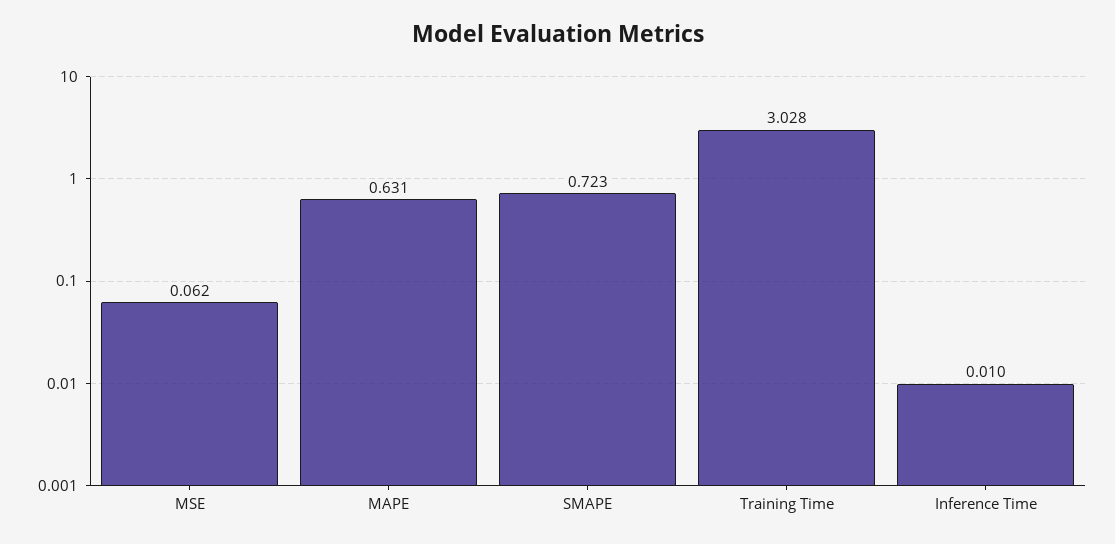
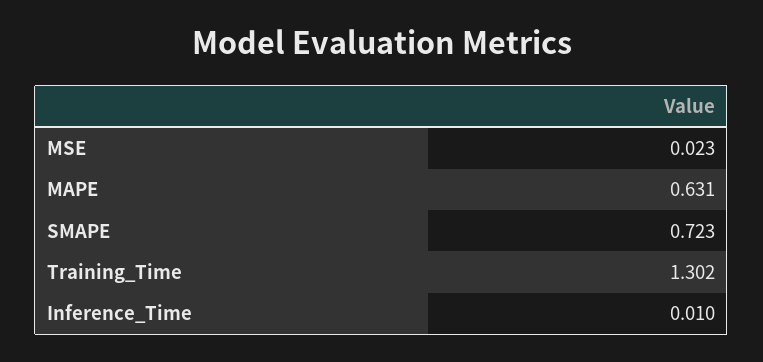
  {
-   "MSE": 0.062,
+   "MSE": 0.023,
    "MAPE": 0.631,
    "SMAPE": 0.723,
-   "Training Time": 3.028,
+   "Training Time": 1.302,
    "Inference Time": 0.01
  }

